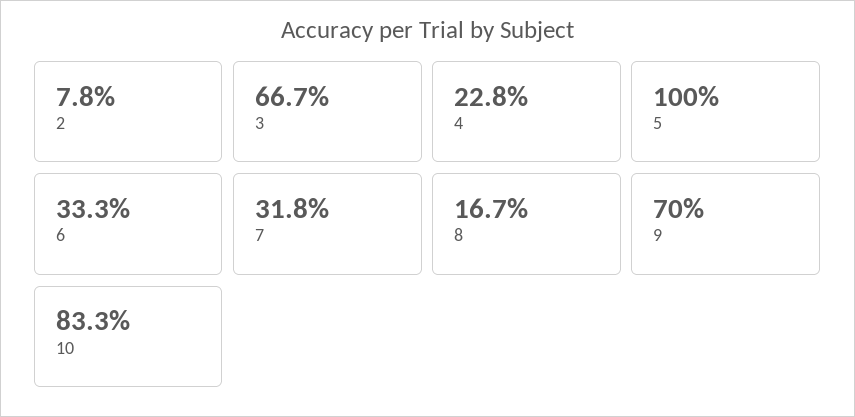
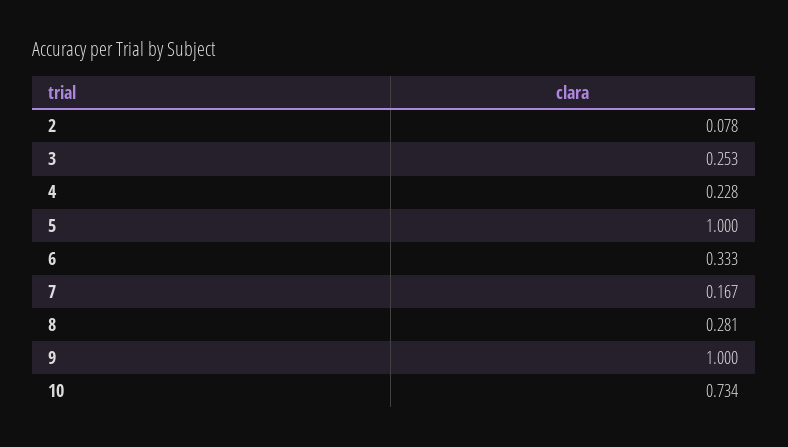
  {
    "2": 0.078,
-   "3": 0.667,
+   "3": 0.253,
    "4": 0.228,
    "5": 1,
    "6": 0.333,
-   "7": 0.318,
+   "7": 0.167,
-   "8": 0.167,
+   "8": 0.281,
-   "9": 0.7,
+   "9": 1,
-   "10": 0.833
+   "10": 0.734
  }

